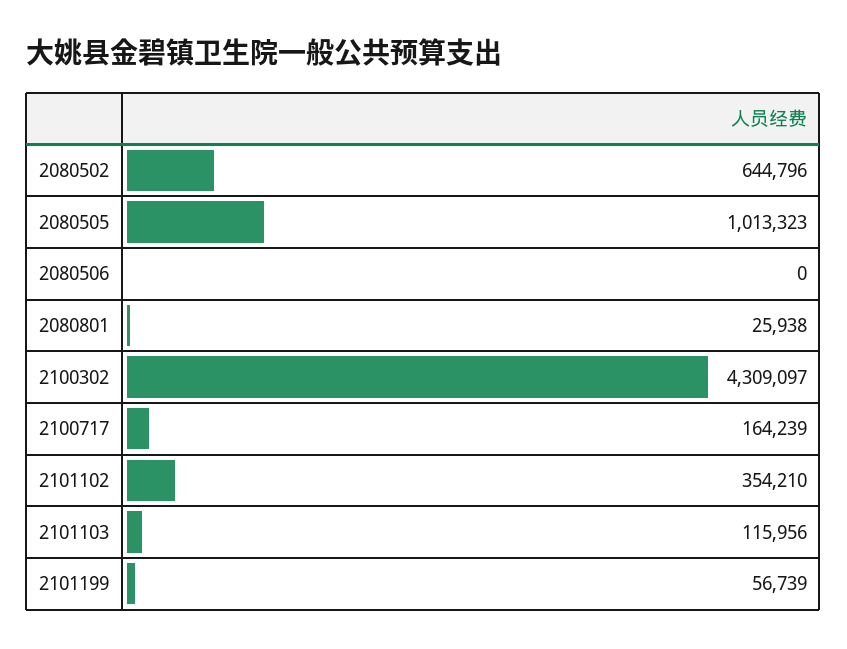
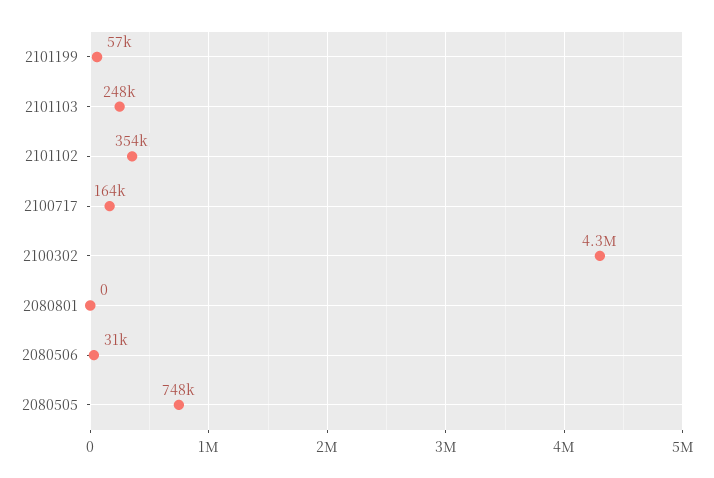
  {
-   "2080502": 644796,
-   "2080505": 1013323,
+   "2080505": 748000,
-   "2080506": 0,
+   "2080506": 31000,
-   "2080801": 25938,
+   "2080801": 0,
    "2100302": 4309097,
    "2100717": 164239,
    "2101102": 354210,
-   "2101103": 115956,
+   "2101103": 248000,
    "2101199": 56739
  }

